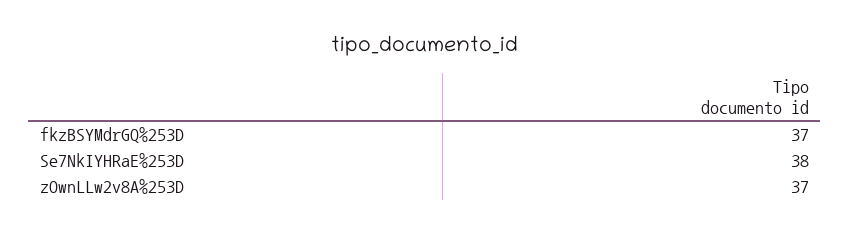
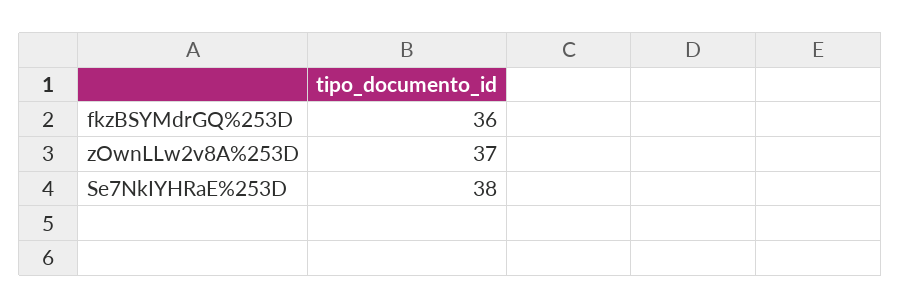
  {
-   "fkzBSYMdrGQ%253D": 37,
+   "fkzBSYMdrGQ%253D": 36,
    "Se7NkIYHRaE%253D": 38,
    "zOwnLLw2v8A%253D": 37
  }

